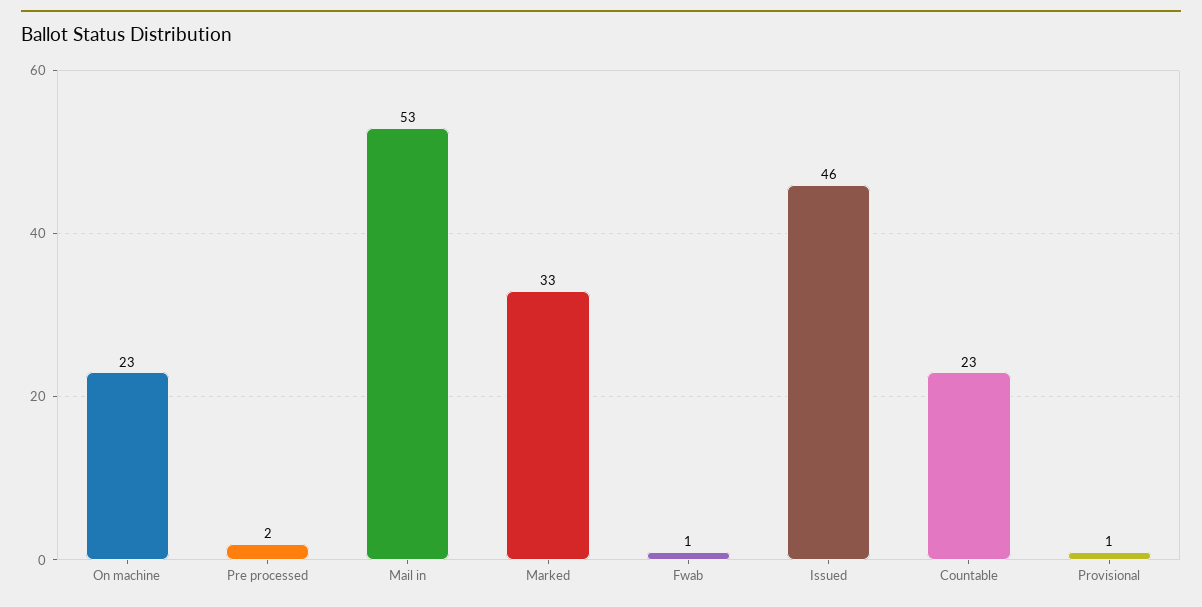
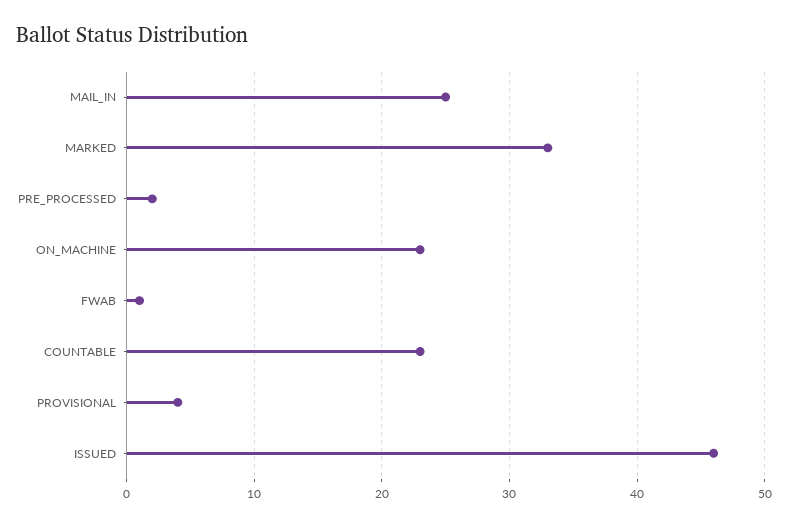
  {
    "On machine": 23,
    "Pre processed": 2,
-   "Mail in": 53,
+   "Mail in": 25,
    "Marked": 33,
    "Fwab": 1,
    "Issued": 46,
    "Countable": 23,
-   "Provisional": 1
+   "Provisional": 4
  }

